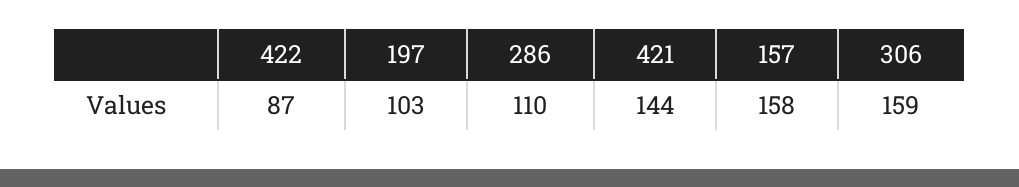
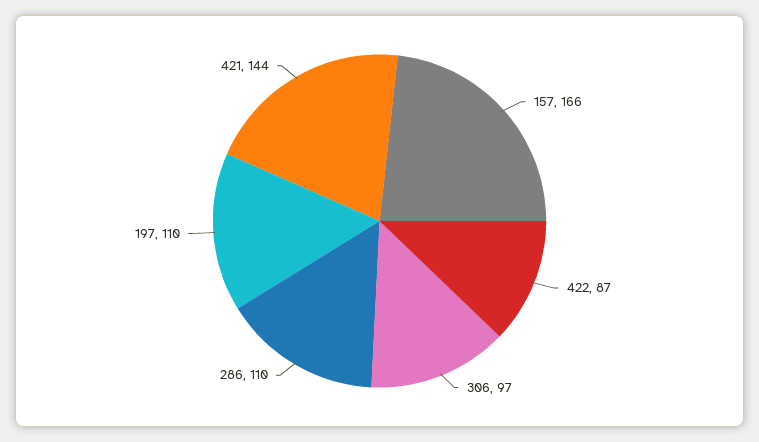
  {
    "422": 87,
-   "197": 103,
+   "197": 110,
    "286": 110,
    "421": 144,
-   "157": 158,
+   "157": 166,
-   "306": 159
+   "306": 97
  }

